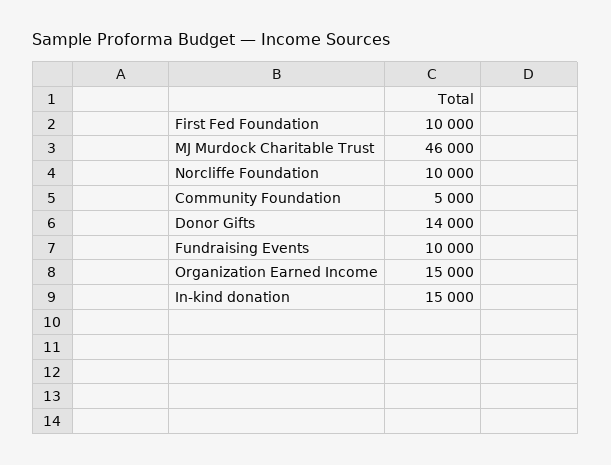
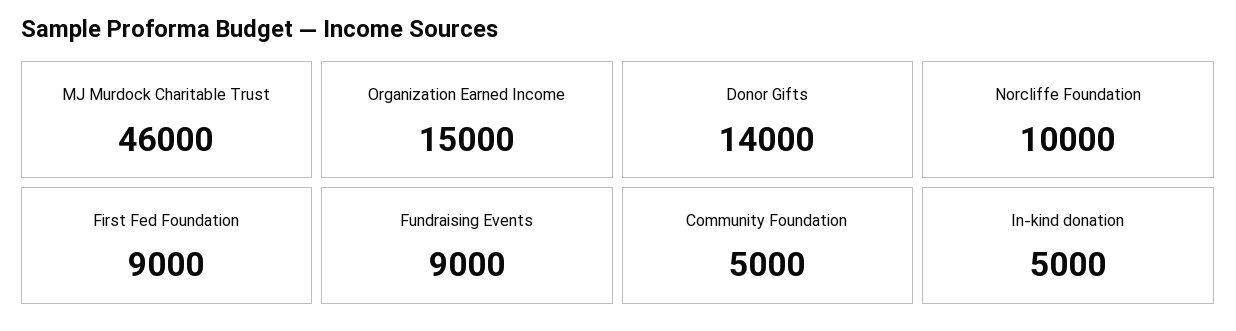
  {
-   "First Fed Foundation": 10000,
+   "First Fed Foundation": 9000,
    "MJ Murdock Charitable Trust": 46000,
    "Norcliffe Foundation": 10000,
    "Community Foundation": 5000,
    "Donor Gifts": 14000,
-   "Fundraising Events": 10000,
+   "Fundraising Events": 9000,
    "Organization Earned Income": 15000,
-   "In-kind donation": 15000
+   "In-kind donation": 5000
  }

